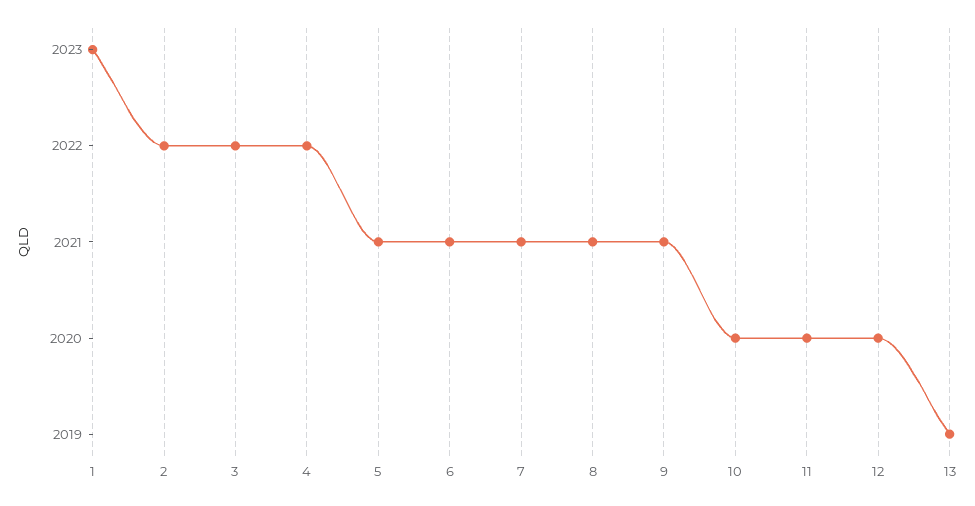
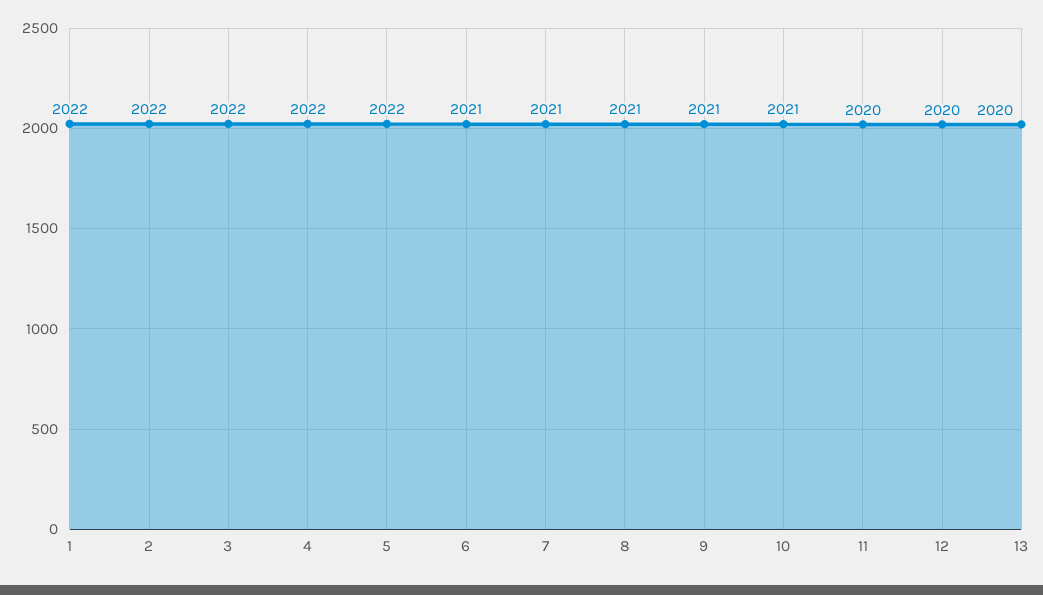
  {
-   "1": 2023,
+   "1": 2022,
    "2": 2022,
    "3": 2022,
    "4": 2022,
-   "5": 2021,
+   "5": 2022,
    "6": 2021,
    "7": 2021,
    "8": 2021,
    "9": 2021,
-   "10": 2020,
+   "10": 2021,
    "11": 2020,
    "12": 2020,
-   "13": 2019
+   "13": 2020
  }

